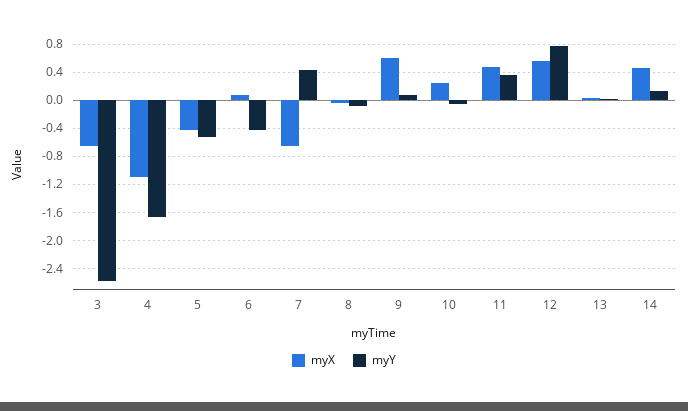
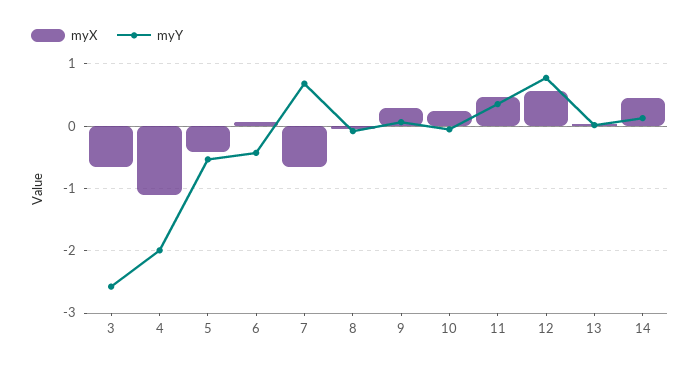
  {
    "myX": {
      "3": -0.7,
      "4": -1.1,
      "5": -0.4,
      "6": 0.1,
      "7": -0.6,
      "8": 0,
-     "9": 0.6,
+     "9": 0.3,
      "10": 0.3,
      "11": 0.5,
      "12": 0.6,
      "13": 0,
      "14": 0.5
    },
    "myY": {
      "3": -2.6,
-     "4": -1.7,
+     "4": -2,
      "5": -0.5,
      "6": -0.4,
-     "7": 0.4,
+     "7": 0.7,
      "8": -0.1,
      "9": 0.1,
      "10": -0.1,
      "11": 0.4,
      "12": 0.8,
      "13": 0,
      "14": 0.1
    }
  }

